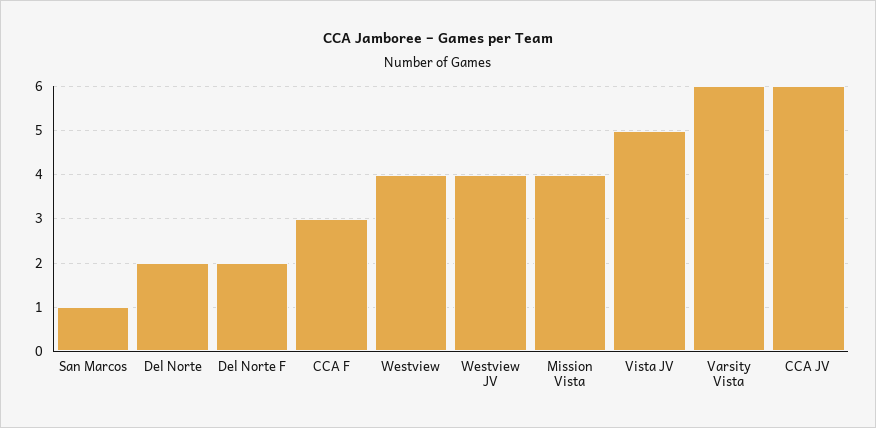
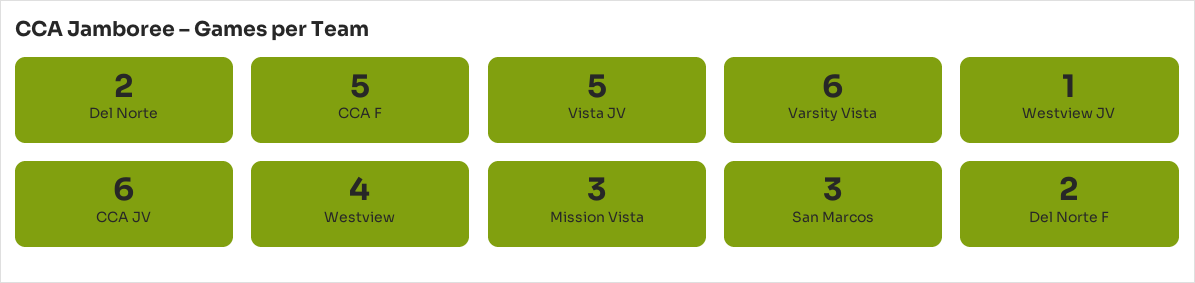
  {
-   "San Marcos": 1,
+   "San Marcos": 3,
    "Del Norte": 2,
    "Del Norte F": 2,
-   "CCA F": 3,
+   "CCA F": 5,
    "Westview": 4,
-   "Westview JV": 4,
+   "Westview JV": 1,
-   "Mission Vista": 4,
+   "Mission Vista": 3,
    "Vista JV": 5,
    "Varsity Vista": 6,
    "CCA JV": 6
  }

